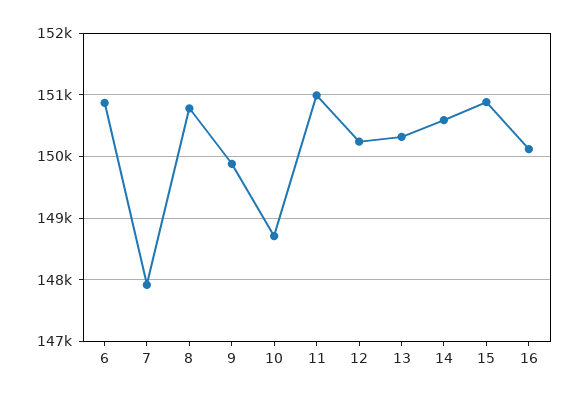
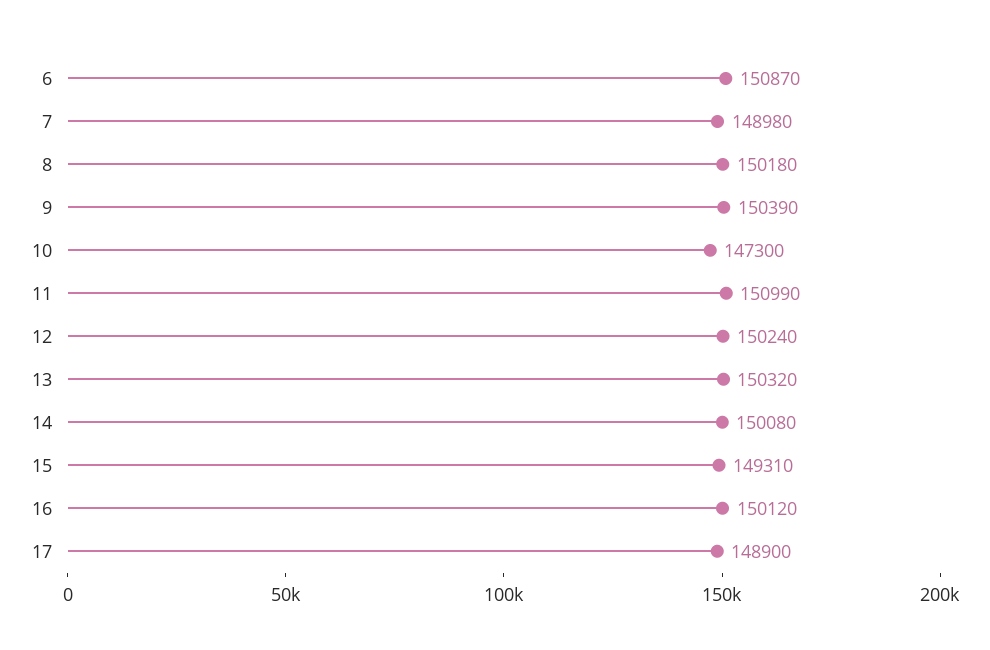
  {
    "6": 150870,
-   "7": 147900,
+   "7": 148980,
-   "8": 150800,
+   "8": 150180,
-   "9": 149900,
+   "9": 150390,
-   "10": 148700,
+   "10": 147300,
    "11": 150990,
    "12": 150240,
    "13": 150320,
-   "14": 150600,
+   "14": 150080,
-   "15": 150900,
+   "15": 149310,
-   "16": 150120
+   "16": 150120,
+   "17": 148900
  }

